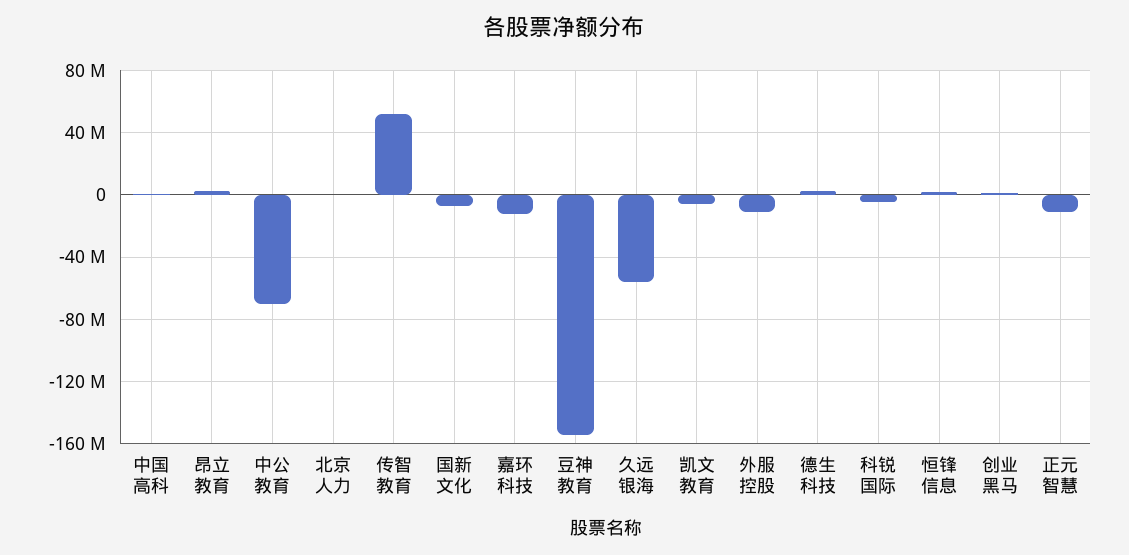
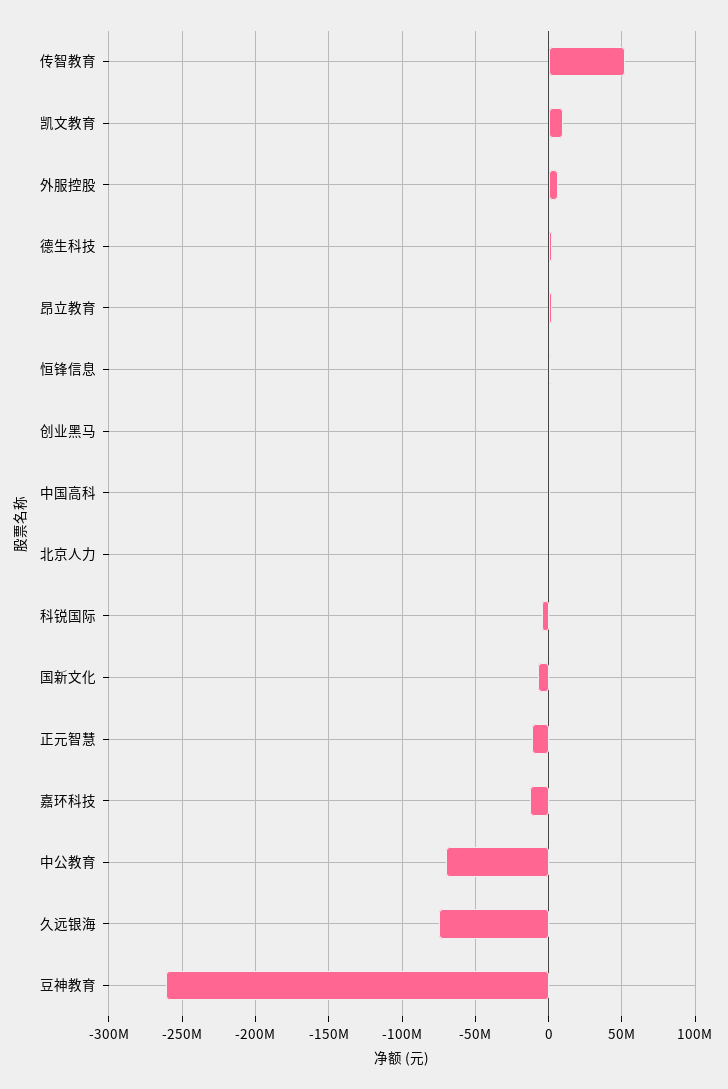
  {
    "中国高科": 0,
    "昂立教育": 5000000,
    "中公教育": -70000000,
    "北京人力": 0,
    "传智教育": 50000000,
    "国新文化": -5000000,
    "嘉环科技": -10000000,
-   "豆神教育": -155000000,
+   "豆神教育": -260000000,
-   "久远银海": -55000000,
+   "久远银海": -75000000,
-   "凯文教育": -5000000,
+   "凯文教育": 10000000,
-   "外服控股": -10000000,
+   "外服控股": 5000000,
    "德生科技": 5000000,
    "科锐国际": -5000000,
    "恒锋信息": 0,
    "创业黑马": 0,
    "正元智慧": -10000000
  }

